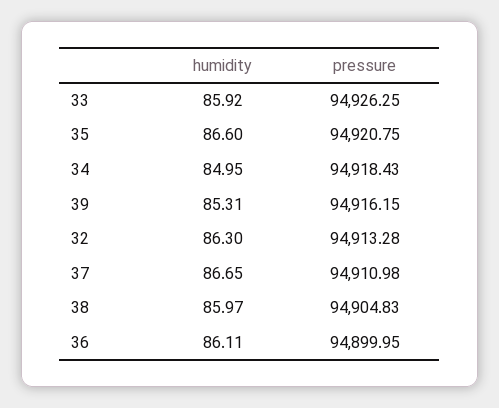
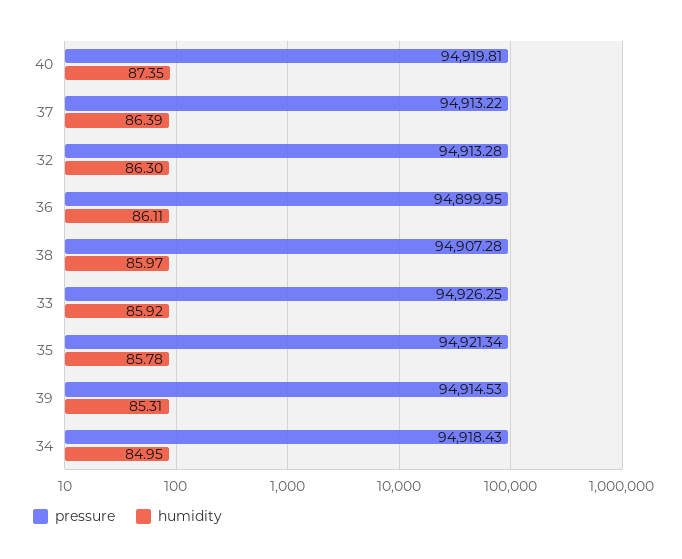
  {
    "humidity": {
      "33": 85.92,
-     "35": 86.6,
+     "35": 85.78,
      "34": 84.95,
      "39": 85.31,
      "32": 86.3,
-     "37": 86.65,
+     "37": 86.39,
      "38": 85.97,
-     "36": 86.11
+     "36": 86.11,
+     "40": 87.35
    },
    "pressure": {
      "33": 94926.25,
-     "35": 94920.75,
+     "35": 94921.34,
      "34": 94918.43,
-     "39": 94916.15,
+     "39": 94914.53,
      "32": 94913.28,
-     "37": 94910.98,
+     "37": 94913.22,
-     "38": 94904.83,
+     "38": 94907.28,
-     "36": 94899.95
+     "36": 94899.95,
+     "40": 94919.81
    }
  }

